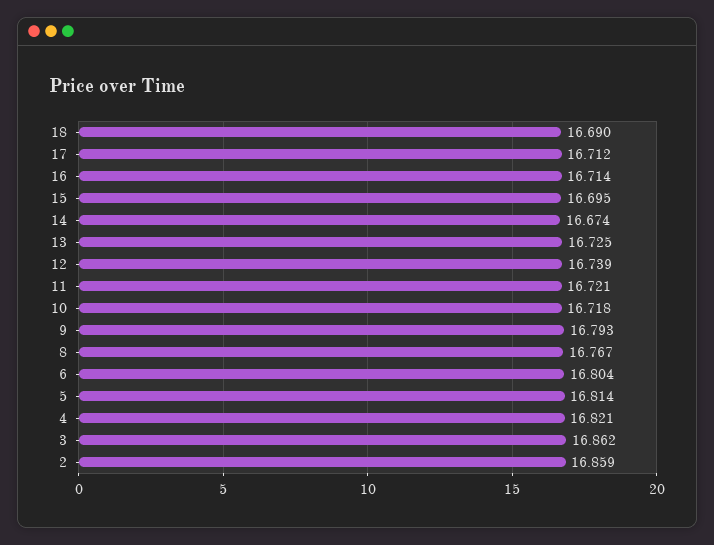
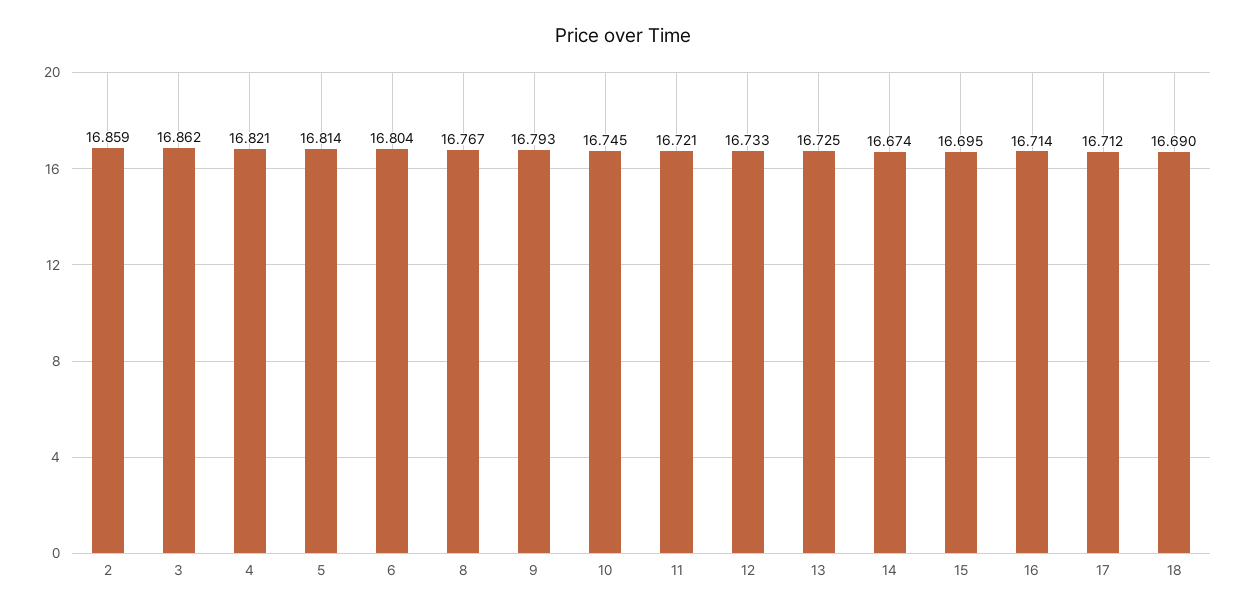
  {
    "18": 16.69,
    "17": 16.712,
    "16": 16.714,
    "15": 16.695,
    "14": 16.674,
    "13": 16.725,
-   "12": 16.739,
+   "12": 16.733,
    "11": 16.721,
-   "10": 16.718,
+   "10": 16.745,
    "9": 16.793,
    "8": 16.767,
    "6": 16.804,
    "5": 16.814,
    "4": 16.821,
    "3": 16.862,
    "2": 16.859
  }

